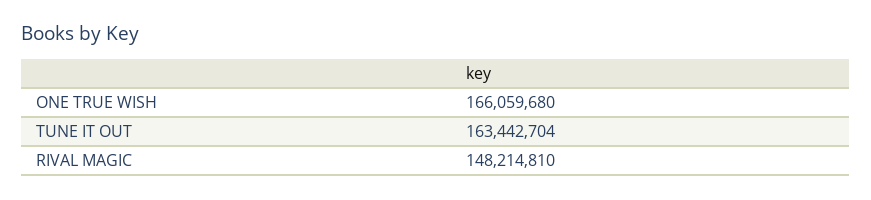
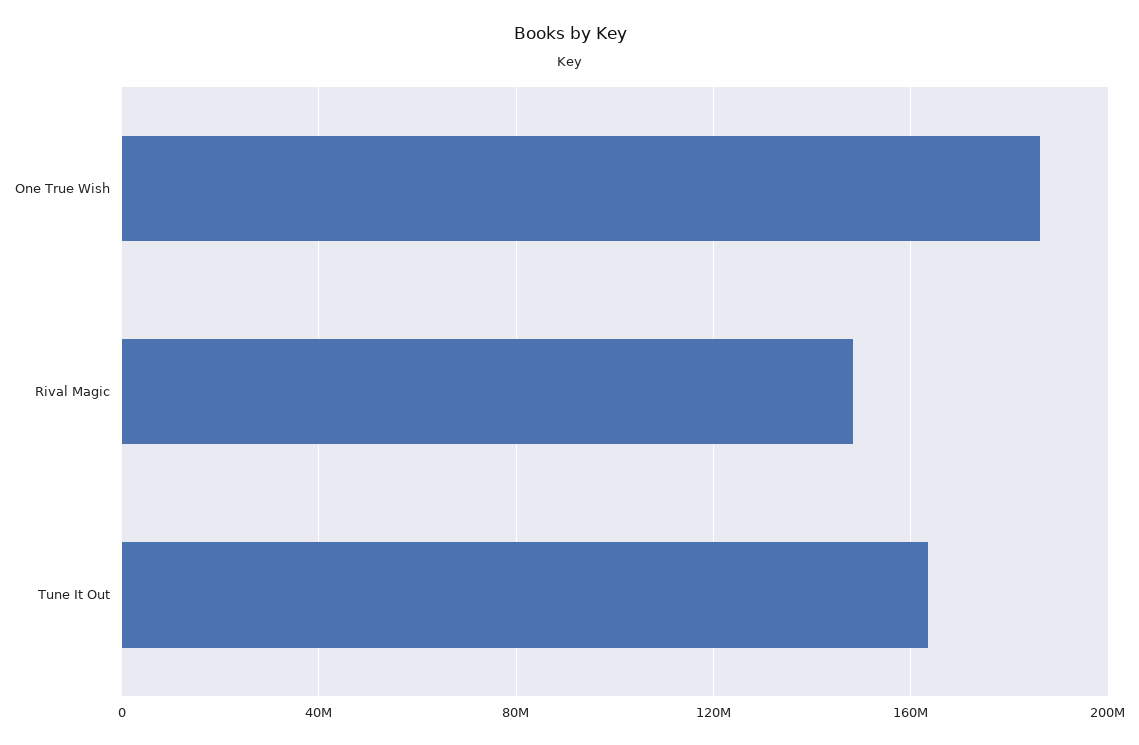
  {
-   "ONE TRUE WISH": 166059680,
+   "ONE TRUE WISH": 185000000,
    "TUNE IT OUT": 163442704,
    "RIVAL MAGIC": 148214810
  }

